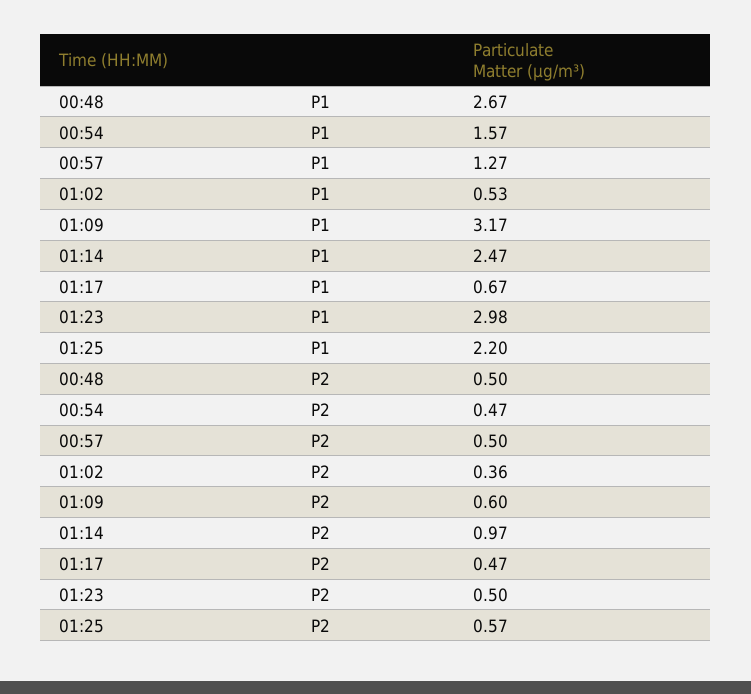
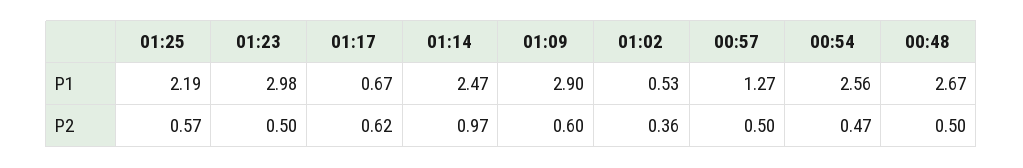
  {
    "00:48": {
      "P1": 2.67,
      "P2": 0.5
    },
    "00:54": {
-     "P1": 1.57,
+     "P1": 2.56,
      "P2": 0.47
    },
    "00:57": {
      "P1": 1.27,
      "P2": 0.5
    },
    "01:02": {
      "P1": 0.53,
      "P2": 0.36
    },
    "01:09": {
-     "P1": 3.17,
+     "P1": 2.9,
      "P2": 0.6
    },
    "01:14": {
      "P1": 2.47,
      "P2": 0.97
    },
    "01:17": {
      "P1": 0.67,
-     "P2": 0.47
+     "P2": 0.62
    },
    "01:23": {
      "P1": 2.98,
      "P2": 0.5
    },
    "01:25": {
-     "P1": 2.2,
+     "P1": 2.19,
      "P2": 0.57
    }
  }

